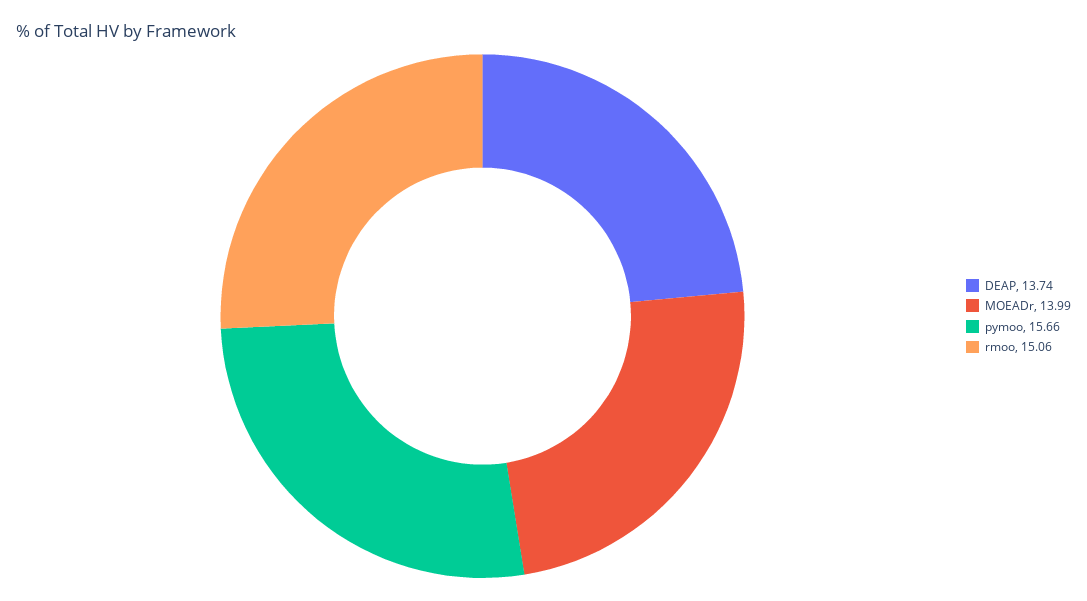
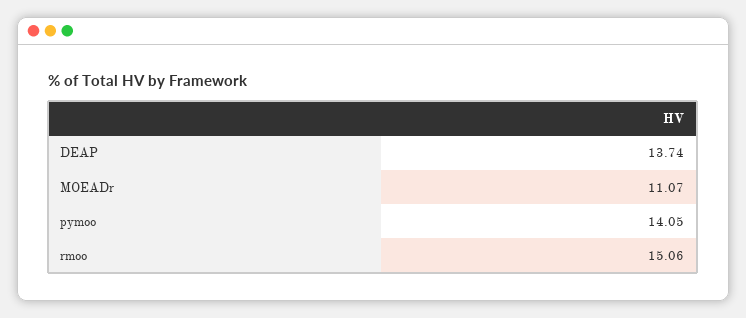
  {
    "DEAP": 13.74,
-   "MOEADr": 13.99,
+   "MOEADr": 11.07,
-   "pymoo": 15.66,
+   "pymoo": 14.05,
    "rmoo": 15.06
  }

